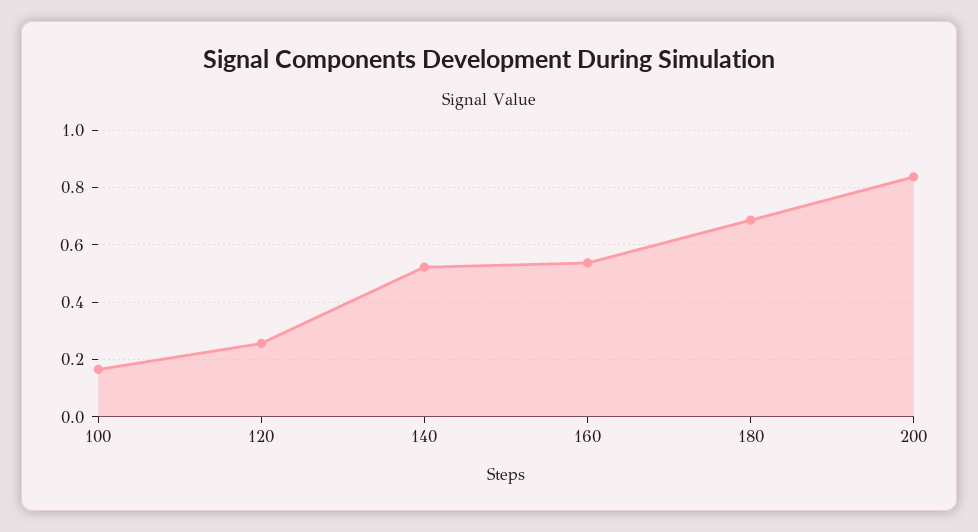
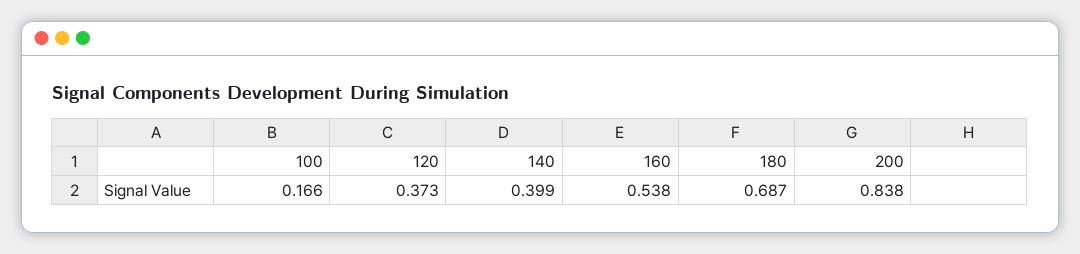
  {
    "100": 0.166,
-   "120": 0.25,
+   "120": 0.373,
-   "140": 0.525,
+   "140": 0.399,
    "160": 0.538,
    "180": 0.687,
    "200": 0.838
  }

